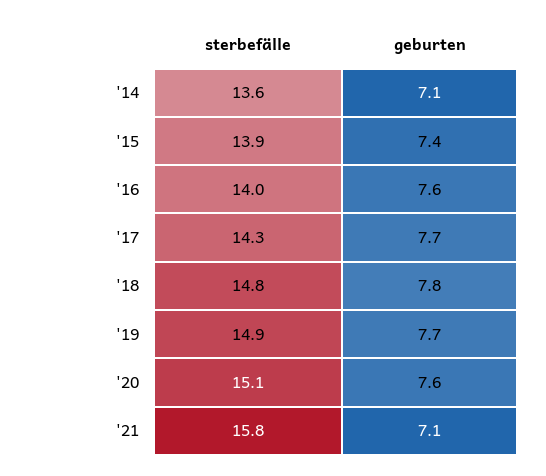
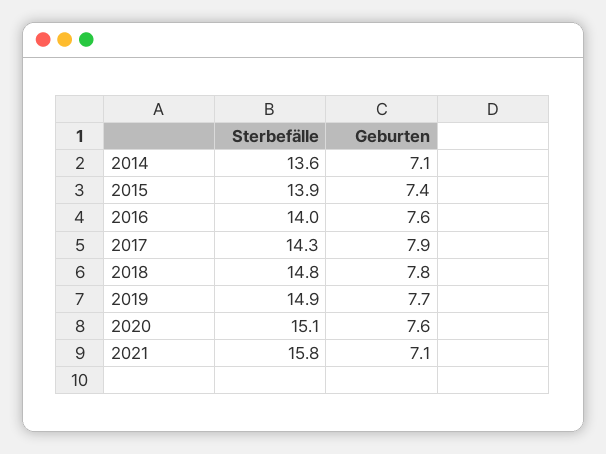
  {
    "sterbefälle": {
      "'14": 13.6,
      "'15": 13.9,
      "'16": 14,
      "'17": 14.3,
      "'18": 14.8,
      "'19": 14.9,
      "'20": 15.1,
      "'21": 15.8
    },
    "geburten": {
      "'14": 7.1,
      "'15": 7.4,
      "'16": 7.6,
-     "'17": 7.7,
+     "'17": 7.9,
      "'18": 7.8,
      "'19": 7.7,
      "'20": 7.6,
      "'21": 7.1
    }
  }

